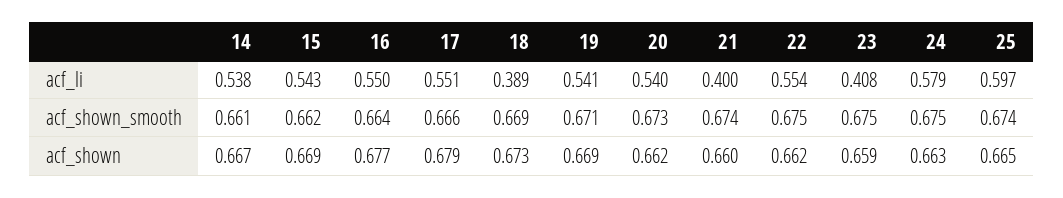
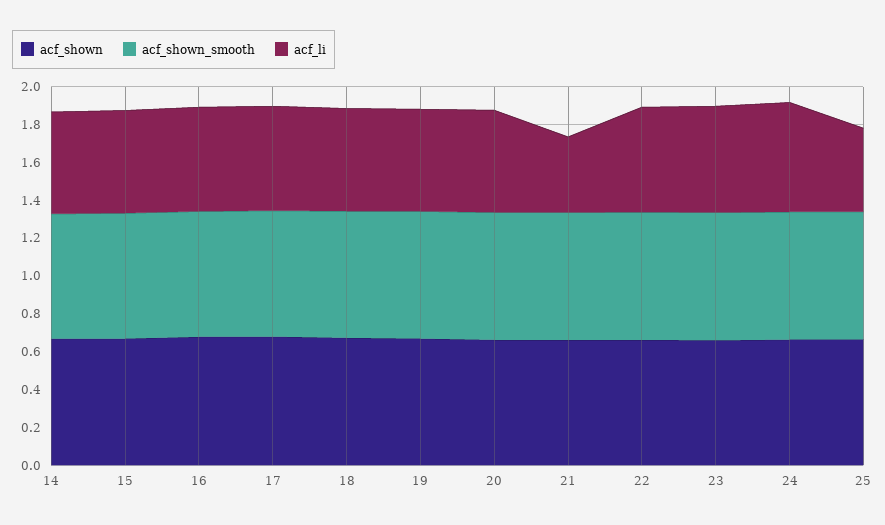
  {
    "acf_li": {
      "14": 0.538,
      "15": 0.543,
      "16": 0.55,
      "17": 0.551,
-     "18": 0.389,
+     "18": 0.55,
      "19": 0.541,
      "20": 0.54,
      "21": 0.4,
      "22": 0.554,
-     "23": 0.408,
+     "23": 0.55,
      "24": 0.579,
-     "25": 0.597
+     "25": 0.45
    },
    "acf_shown_smooth": {
      "14": 0.661,
      "15": 0.662,
      "16": 0.664,
      "17": 0.666,
      "18": 0.669,
      "19": 0.671,
      "20": 0.673,
      "21": 0.674,
      "22": 0.675,
      "23": 0.675,
      "24": 0.675,
      "25": 0.674
    },
    "acf_shown": {
      "14": 0.667,
      "15": 0.669,
      "16": 0.677,
      "17": 0.679,
      "18": 0.673,
      "19": 0.669,
      "20": 0.662,
      "21": 0.66,
      "22": 0.662,
      "23": 0.659,
      "24": 0.663,
      "25": 0.665
    }
  }

